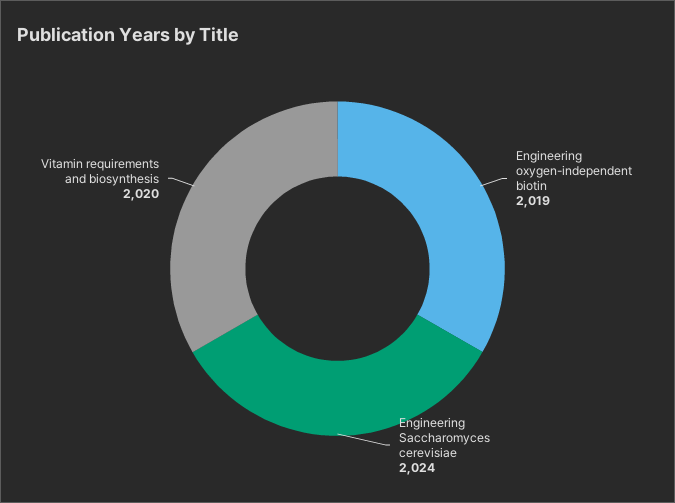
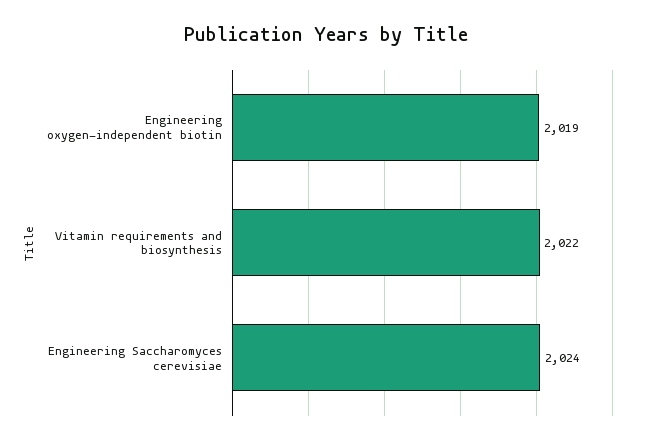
  {
    "Engineering oxygen-independent biotin": 2019,
    "Engineering Saccharomyces cerevisiae": 2024,
-   "Vitamin requirements and biosynthesis": 2020
+   "Vitamin requirements and biosynthesis": 2022
  }

